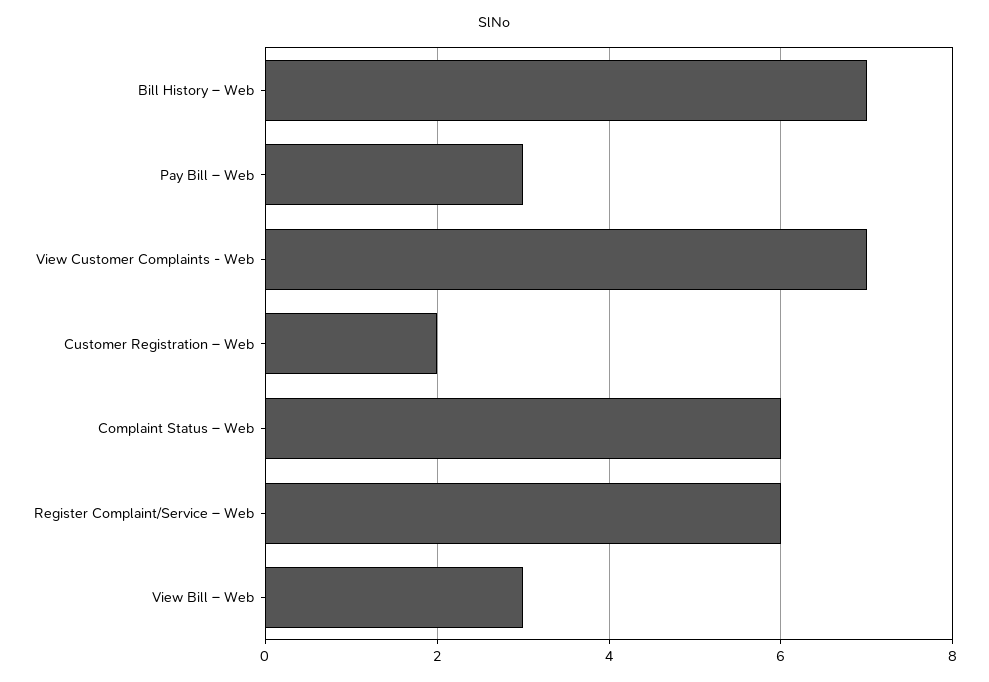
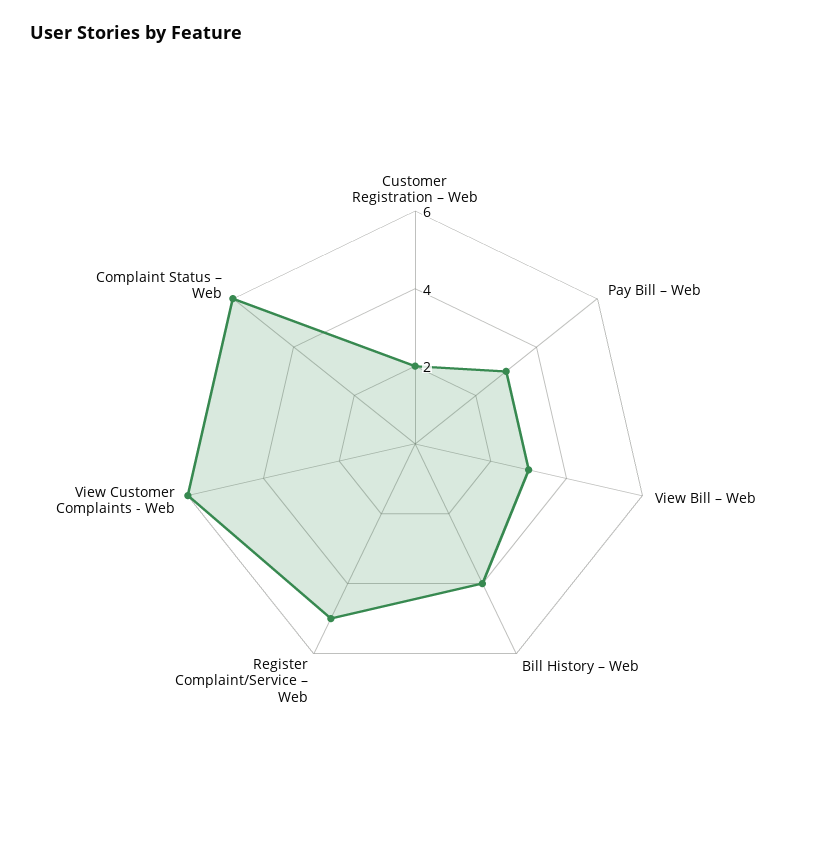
  {
-   "Bill History – Web": 7,
+   "Bill History – Web": 4,
    "Pay Bill – Web": 3,
-   "View Customer Complaints - Web": 7,
+   "View Customer Complaints - Web": 6,
    "Customer Registration – Web": 2,
    "Complaint Status – Web": 6,
-   "Register Complaint/Service – Web": 6,
+   "Register Complaint/Service – Web": 5,
    "View Bill – Web": 3
  }

